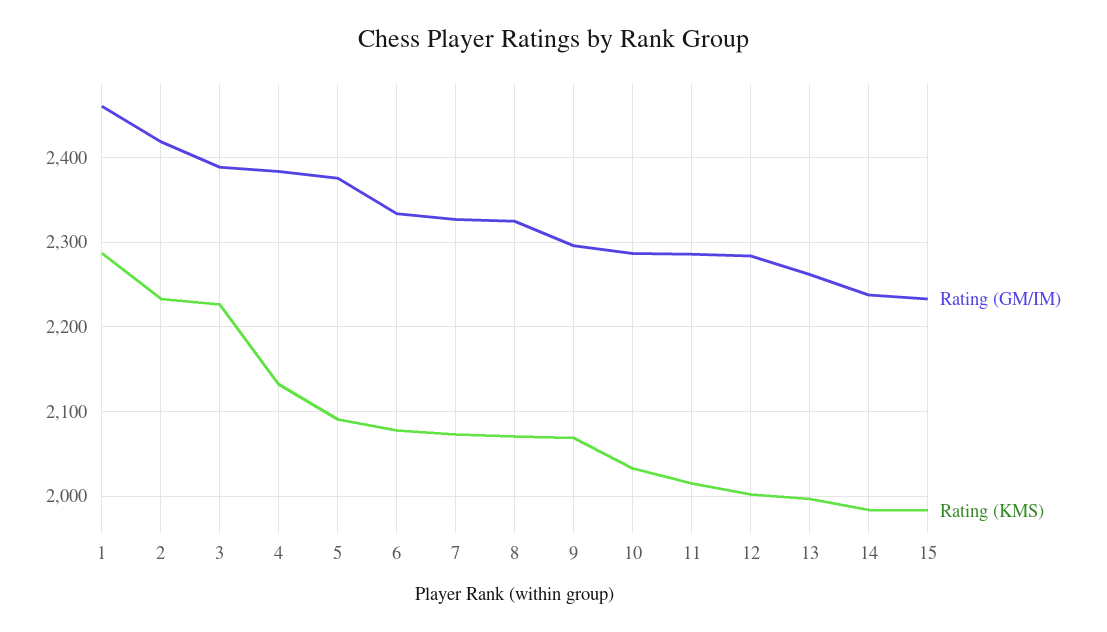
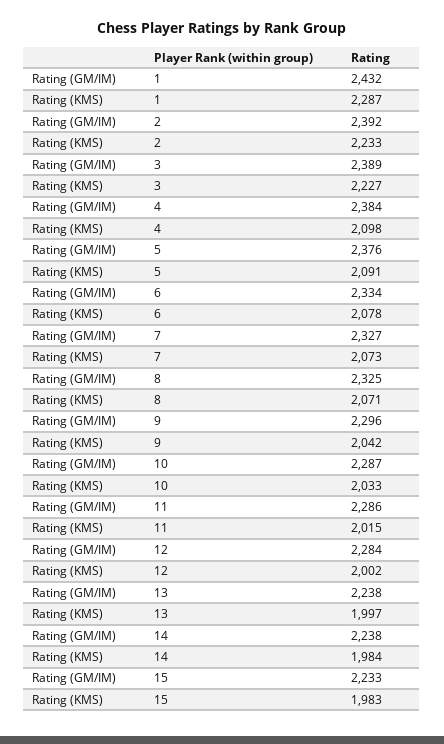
  {
    "Rating (GM/IM)": {
-     "1": 2460,
+     "1": 2432,
-     "2": 2420,
+     "2": 2392,
      "3": 2389,
      "4": 2384,
      "5": 2376,
      "6": 2334,
      "7": 2327,
      "8": 2325,
      "9": 2296,
      "10": 2287,
      "11": 2286,
      "12": 2284,
-     "13": 2260,
+     "13": 2238,
      "14": 2238,
      "15": 2233
    },
    "Rating (KMS)": {
      "1": 2287,
      "2": 2233,
      "3": 2227,
-     "4": 2130,
+     "4": 2098,
      "5": 2091,
      "6": 2078,
      "7": 2073,
      "8": 2071,
-     "9": 2070,
+     "9": 2042,
      "10": 2033,
      "11": 2015,
      "12": 2002,
      "13": 1997,
      "14": 1984,
      "15": 1983
    }
  }

